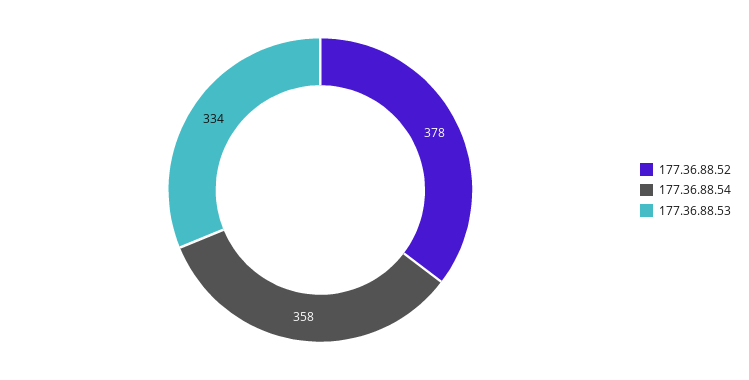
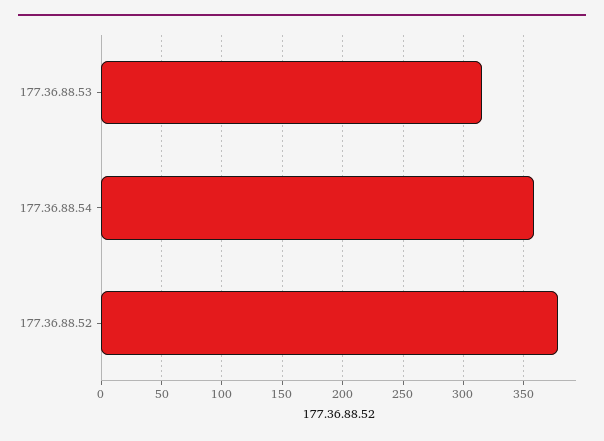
  {
    "177.36.88.52": 378,
    "177.36.88.54": 358,
-   "177.36.88.53": 334
+   "177.36.88.53": 315
  }

